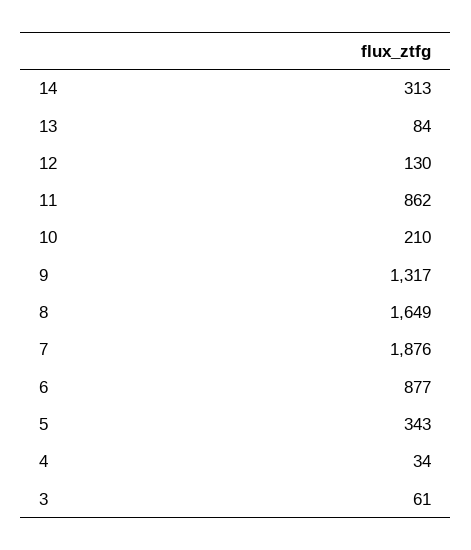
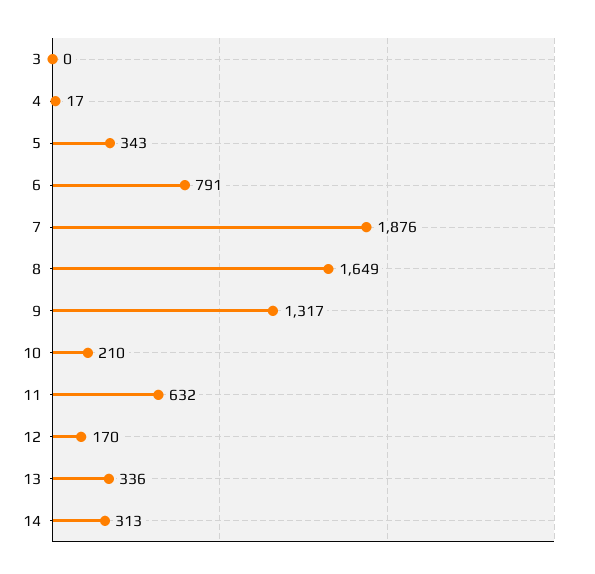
  {
    "14": 313,
-   "13": 84,
+   "13": 336,
-   "12": 130,
+   "12": 170,
-   "11": 862,
+   "11": 632,
    "10": 210,
    "9": 1317,
    "8": 1649,
    "7": 1876,
-   "6": 877,
+   "6": 791,
    "5": 343,
-   "4": 34,
+   "4": 17,
-   "3": 61
+   "3": 0
  }

